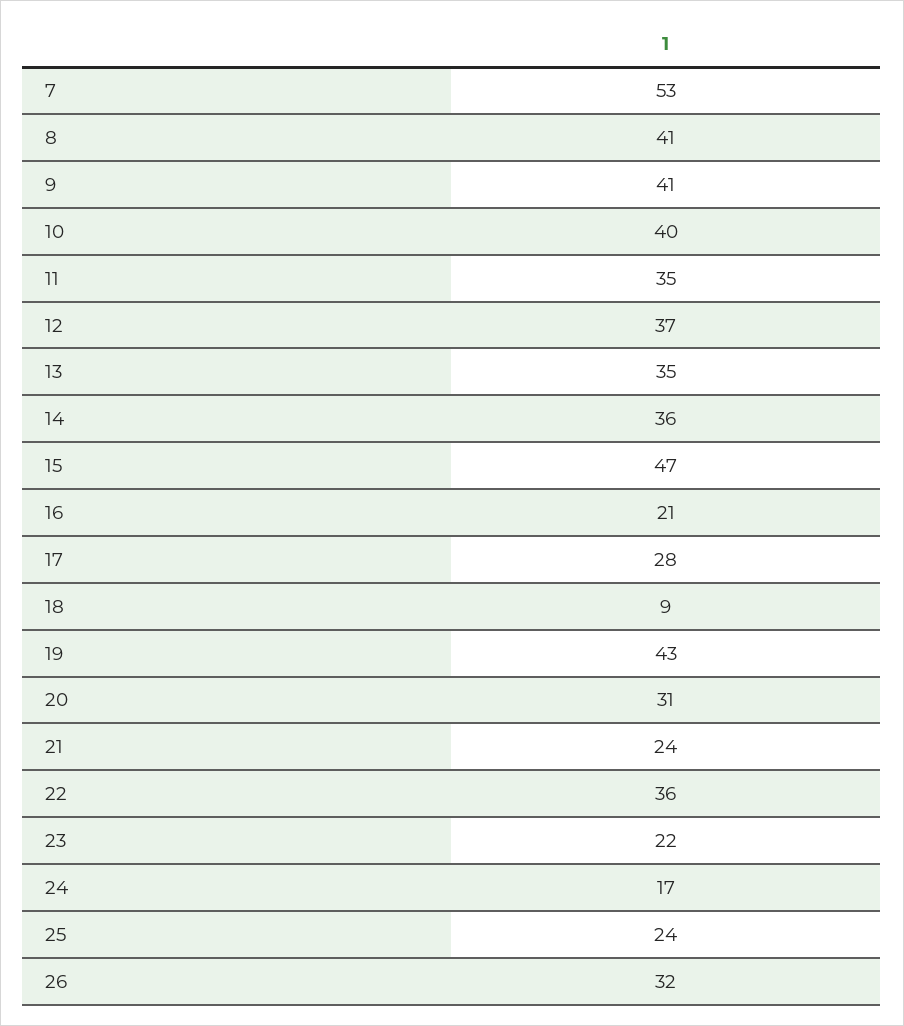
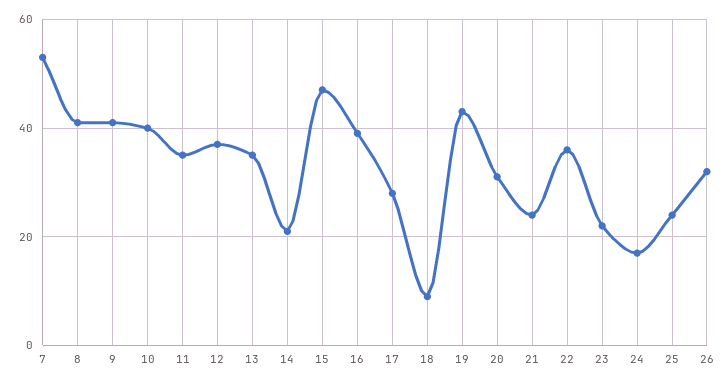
  {
    "7": 53,
    "8": 41,
    "9": 41,
    "10": 40,
    "11": 35,
    "12": 37,
    "13": 35,
-   "14": 36,
+   "14": 20,
    "15": 47,
-   "16": 21,
+   "16": 40,
    "17": 28,
    "18": 9,
    "19": 43,
    "20": 31,
    "21": 24,
    "22": 36,
    "23": 22,
    "24": 17,
    "25": 24,
    "26": 32
  }

